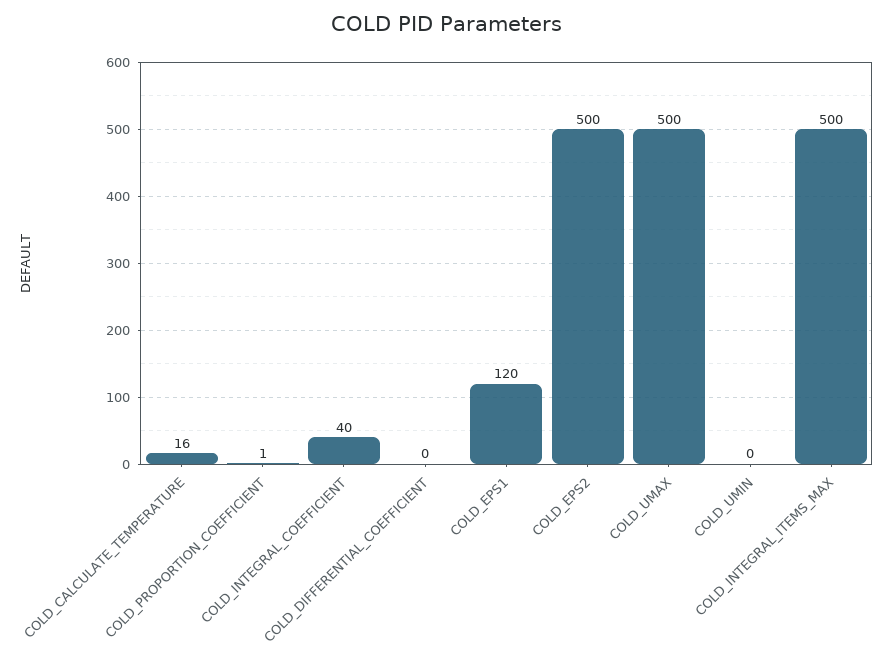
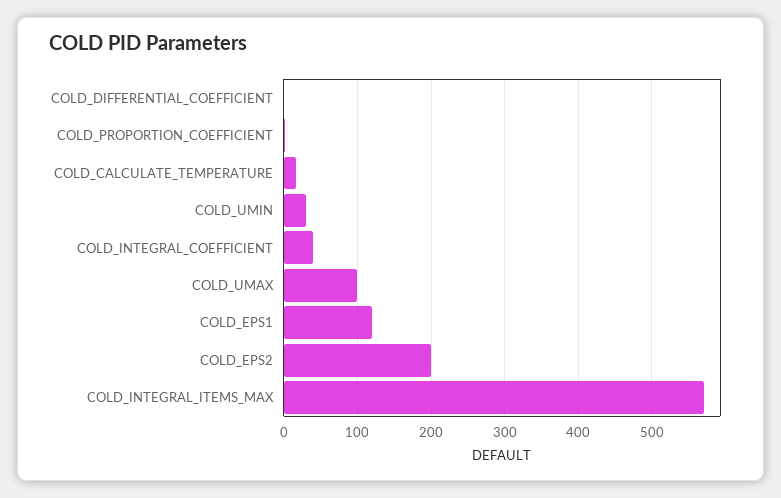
  {
    "COLD_CALCULATE_TEMPERATURE": 16,
    "COLD_PROPORTION_COEFFICIENT": 1,
    "COLD_INTEGRAL_COEFFICIENT": 40,
    "COLD_DIFFERENTIAL_COEFFICIENT": 0,
    "COLD_EPS1": 120,
-   "COLD_EPS2": 500,
+   "COLD_EPS2": 200,
-   "COLD_UMAX": 500,
+   "COLD_UMAX": 100,
-   "COLD_UMIN": 0,
+   "COLD_UMIN": 30,
-   "COLD_INTEGRAL_ITEMS_MAX": 500
+   "COLD_INTEGRAL_ITEMS_MAX": 570
  }

